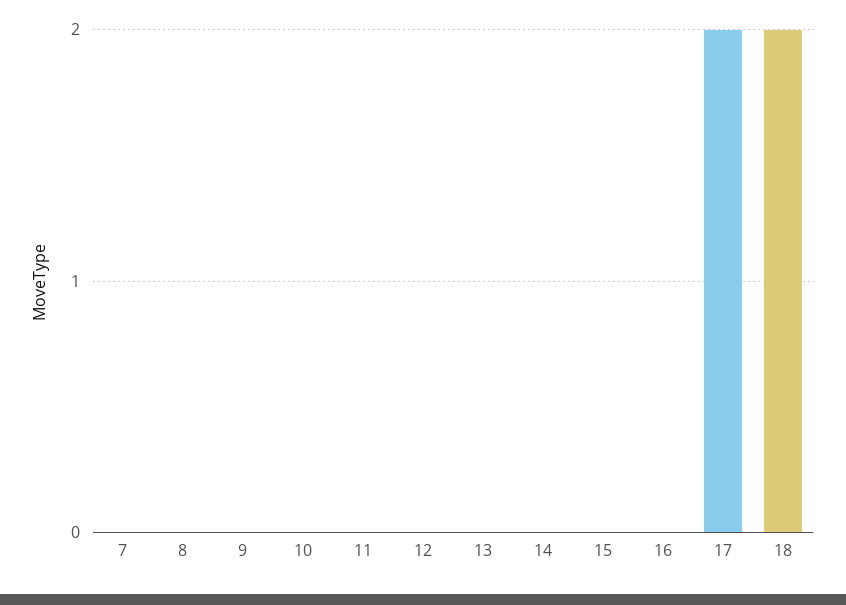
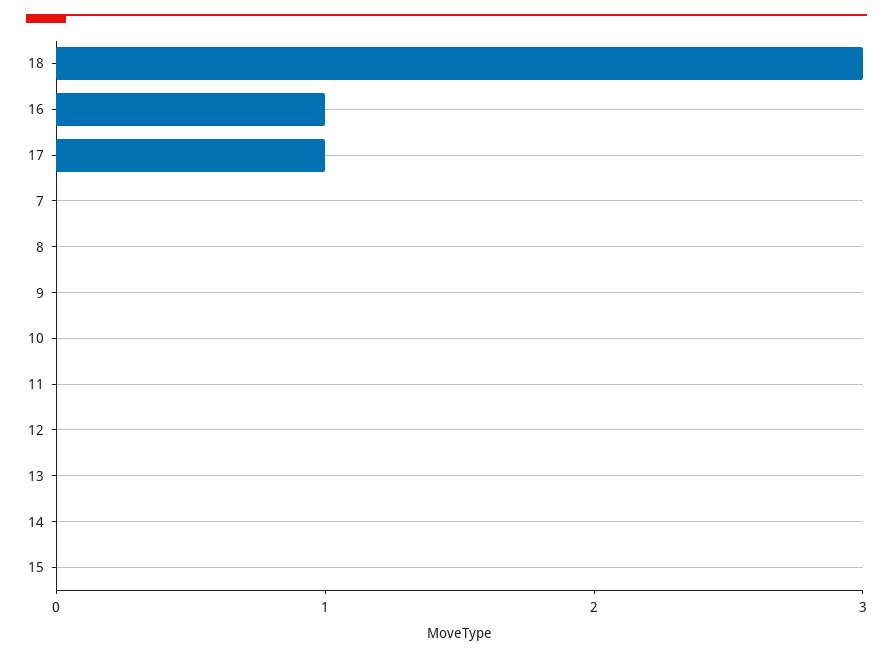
  {
    "7": 0,
    "8": 0,
    "9": 0,
    "10": 0,
    "11": 0,
    "12": 0,
    "13": 0,
    "14": 0,
    "15": 0,
-   "16": 0,
+   "16": 1,
-   "17": 2,
+   "17": 1,
-   "18": 2
+   "18": 3
  }

